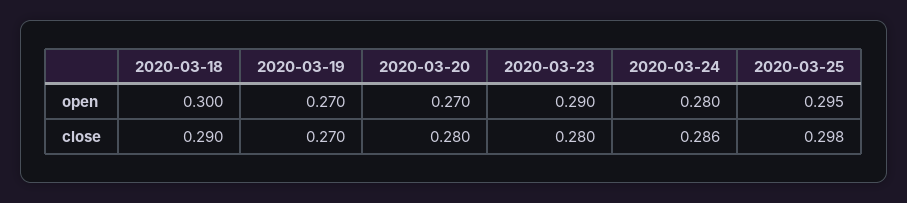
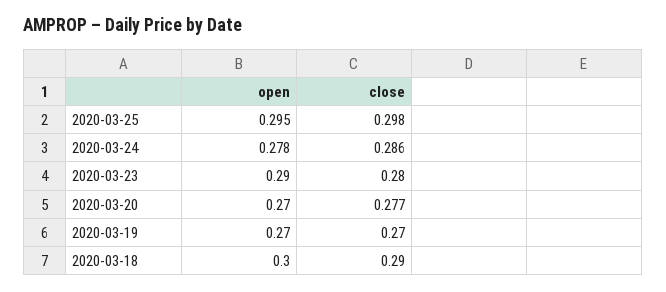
  {
    "2020-03-18": {
      "open": 0.3,
      "close": 0.29
    },
    "2020-03-19": {
      "open": 0.27,
      "close": 0.27
    },
    "2020-03-20": {
      "open": 0.27,
-     "close": 0.28
+     "close": 0.277
    },
    "2020-03-23": {
      "open": 0.29,
      "close": 0.28
    },
    "2020-03-24": {
-     "open": 0.28,
+     "open": 0.278,
      "close": 0.286
    },
    "2020-03-25": {
      "open": 0.295,
      "close": 0.298
    }
  }

